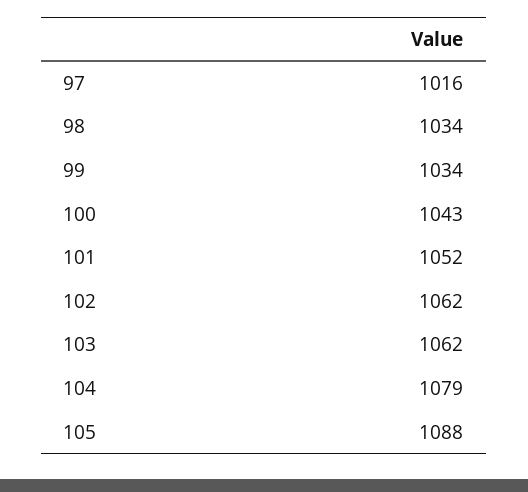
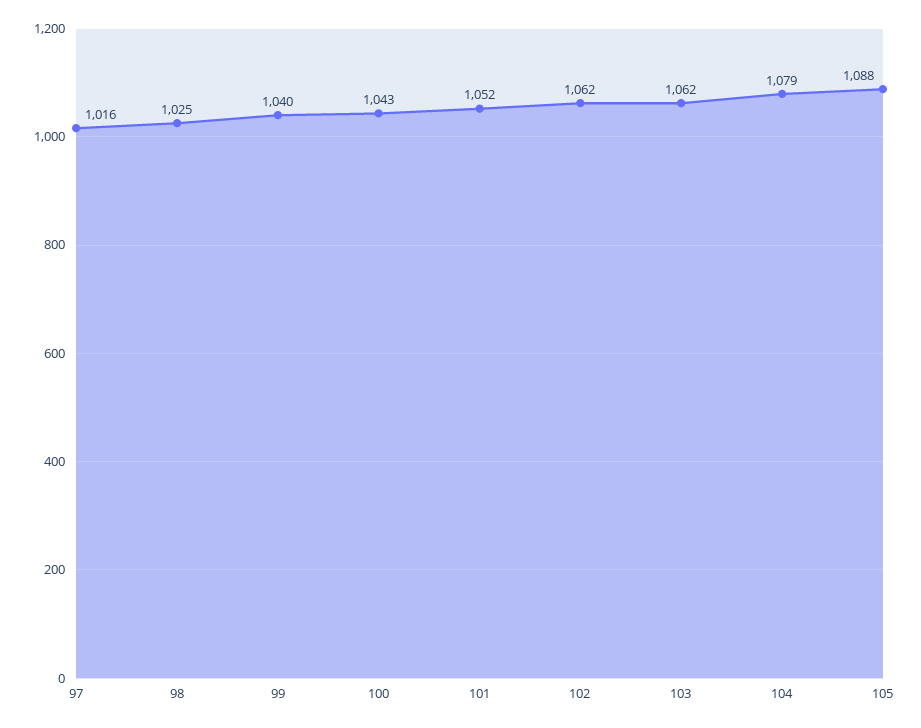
  {
    "97": 1016,
-   "98": 1034,
+   "98": 1025,
-   "99": 1034,
+   "99": 1040,
    "100": 1043,
    "101": 1052,
    "102": 1062,
    "103": 1062,
    "104": 1079,
    "105": 1088
  }

